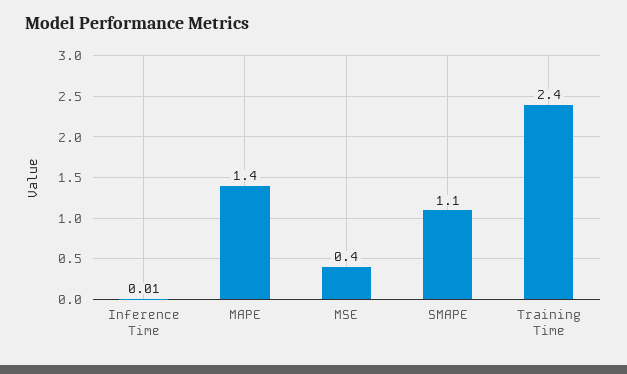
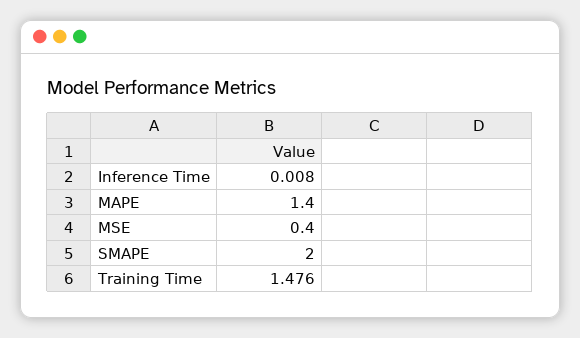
  {
    "Inference Time": 0.008,
    "MAPE": 1.4,
    "MSE": 0.4,
-   "SMAPE": 1.1,
+   "SMAPE": 2,
-   "Training Time": 2.4
+   "Training Time": 1.476
  }

